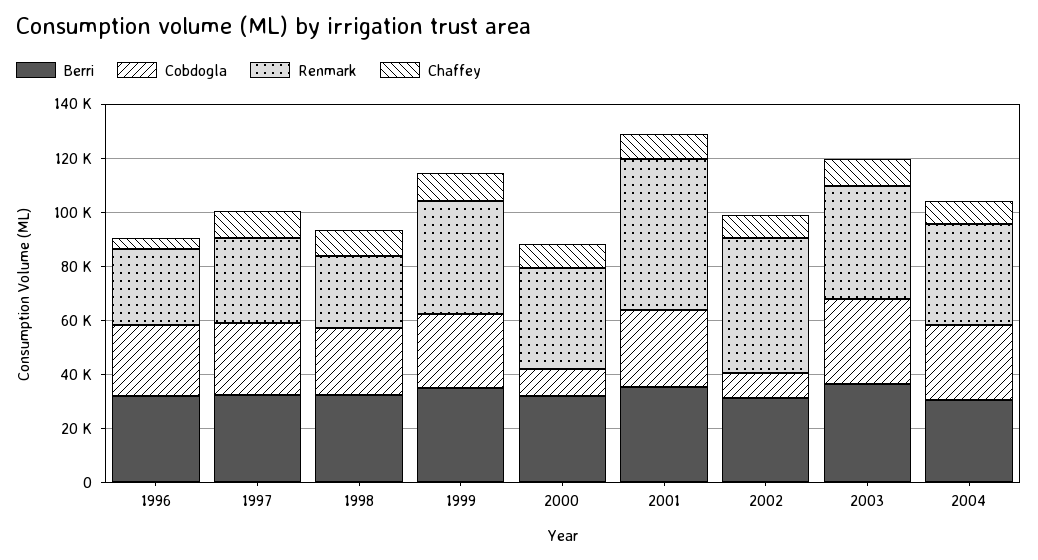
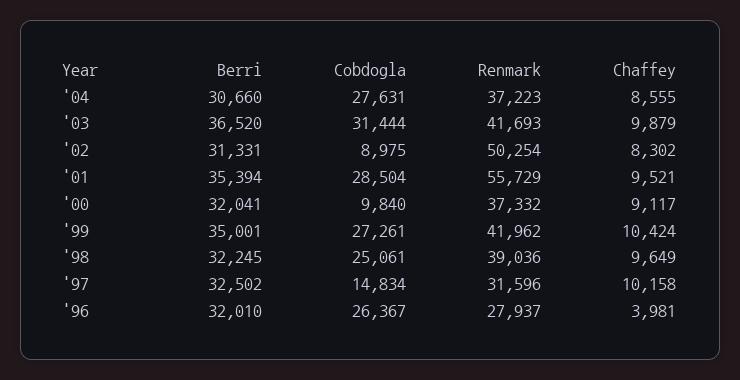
  {
    "Berri": {
      "1996": 32010,
      "1997": 32502,
      "1998": 32245,
      "1999": 35001,
      "2000": 32041,
      "2001": 35394,
      "2002": 31331,
      "2003": 36520,
      "2004": 30660
    },
    "Cobdogla": {
      "1996": 26367,
-     "1997": 25000,
+     "1997": 14834,
      "1998": 25061,
      "1999": 27261,
      "2000": 9840,
      "2001": 28504,
      "2002": 8975,
      "2003": 31444,
      "2004": 27631
    },
    "Renmark": {
      "1996": 27937,
      "1997": 31596,
-     "1998": 25000,
+     "1998": 39036,
      "1999": 41962,
      "2000": 37332,
      "2001": 55729,
      "2002": 50254,
      "2003": 41693,
      "2004": 37223
    },
    "Chaffey": {
      "1996": 3981,
      "1997": 10158,
      "1998": 9649,
      "1999": 10424,
      "2000": 9117,
      "2001": 9521,
      "2002": 8302,
      "2003": 9879,
      "2004": 8555
    }
  }

